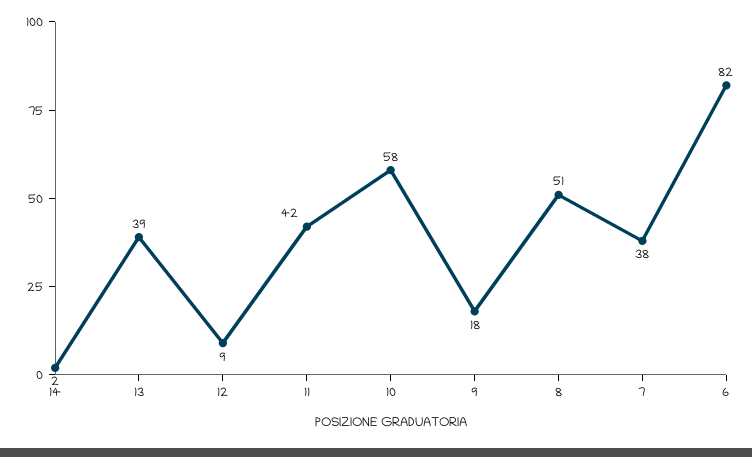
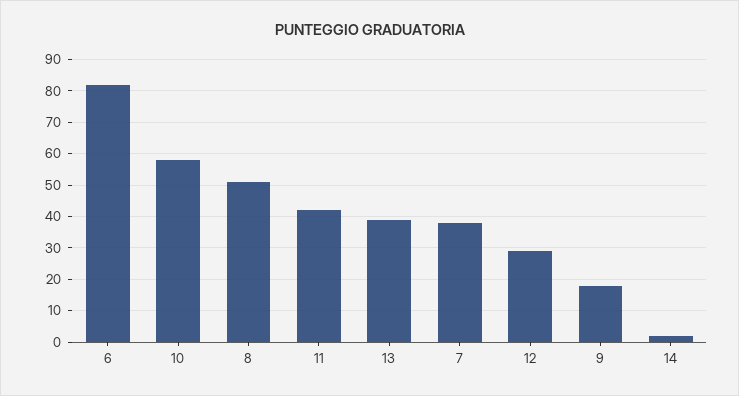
  {
    "14": 2,
    "13": 39,
-   "12": 9,
+   "12": 30,
    "11": 42,
    "10": 58,
    "9": 18,
    "8": 51,
    "7": 38,
    "6": 82
  }

